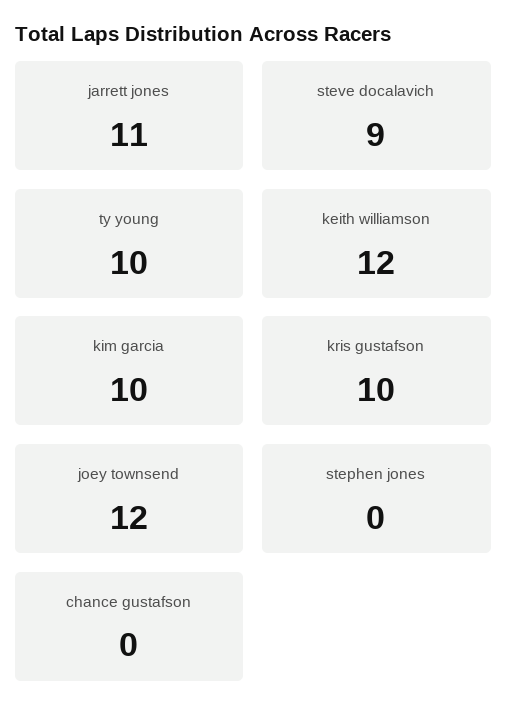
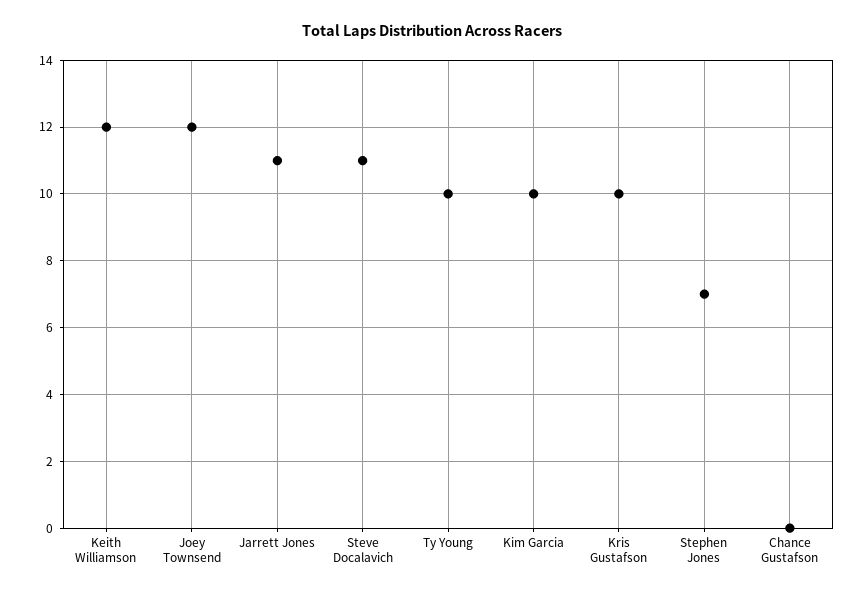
  {
    "jarrett jones": 11,
-   "steve docalavich": 9,
+   "steve docalavich": 11,
    "ty young": 10,
    "keith williamson": 12,
    "kim garcia": 10,
    "kris gustafson": 10,
    "joey townsend": 12,
-   "stephen jones": 0,
+   "stephen jones": 7,
    "chance gustafson": 0
  }

